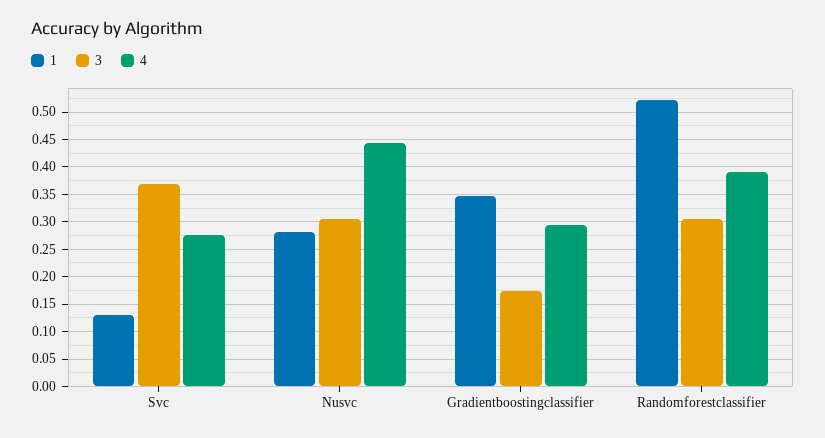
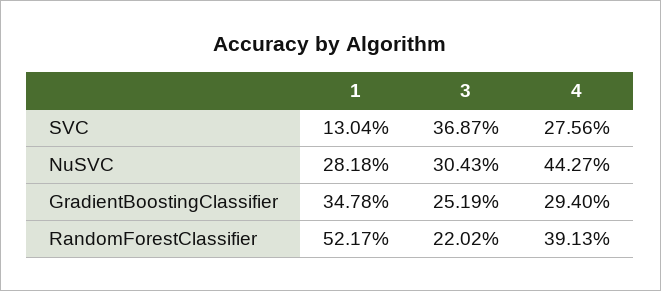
  {
    "1": {
      "Svc": 0.1304,
      "Nusvc": 0.2818,
      "Gradientboostingclassifier": 0.3478,
      "Randomforestclassifier": 0.5217
    },
    "3": {
      "Svc": 0.3687,
      "Nusvc": 0.3043,
-     "Gradientboostingclassifier": 0.175,
+     "Gradientboostingclassifier": 0.2519,
-     "Randomforestclassifier": 0.3
+     "Randomforestclassifier": 0.2202
    },
    "4": {
      "Svc": 0.2756,
      "Nusvc": 0.4427,
      "Gradientboostingclassifier": 0.294,
      "Randomforestclassifier": 0.3913
    }
  }

